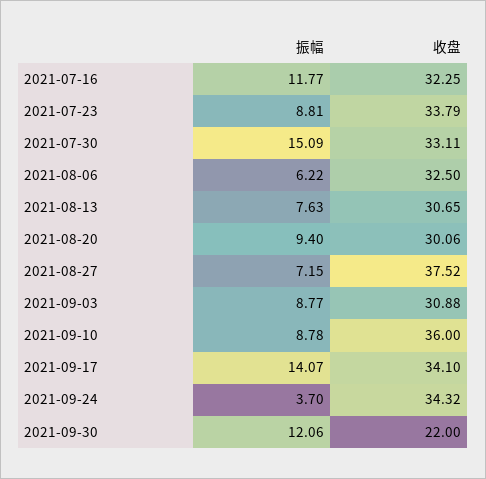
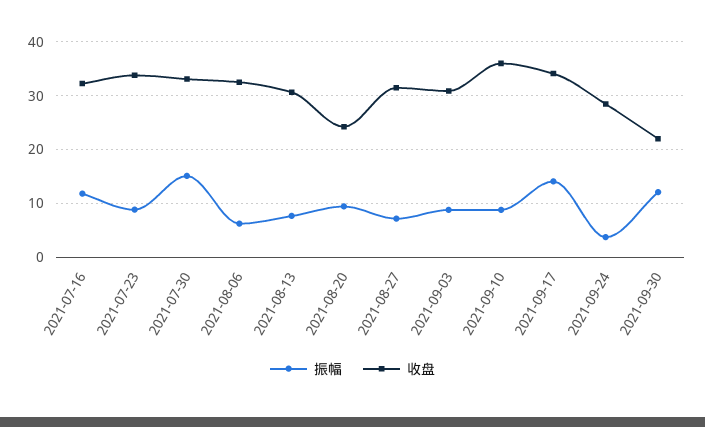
  {
    "振幅": {
      "2021-07-16": 11.77,
      "2021-07-23": 8.81,
      "2021-07-30": 15.09,
      "2021-08-06": 6.22,
      "2021-08-13": 7.63,
      "2021-08-20": 9.4,
      "2021-08-27": 7.15,
      "2021-09-03": 8.77,
      "2021-09-10": 8.78,
      "2021-09-17": 14.07,
      "2021-09-24": 3.7,
      "2021-09-30": 12.06
    },
    "收盘": {
      "2021-07-16": 32.25,
      "2021-07-23": 33.79,
      "2021-07-30": 33.11,
      "2021-08-06": 32.5,
      "2021-08-13": 30.65,
-     "2021-08-20": 30.06,
+     "2021-08-20": 24,
-     "2021-08-27": 37.52,
+     "2021-08-27": 32,
      "2021-09-03": 30.88,
      "2021-09-10": 36,
      "2021-09-17": 34.1,
-     "2021-09-24": 34.32,
+     "2021-09-24": 28,
      "2021-09-30": 22
    }
  }

